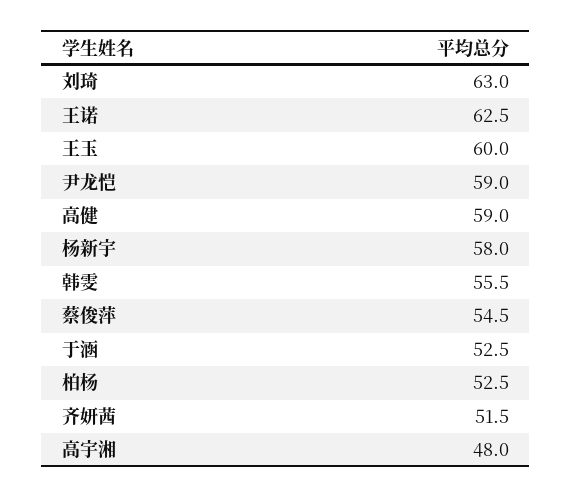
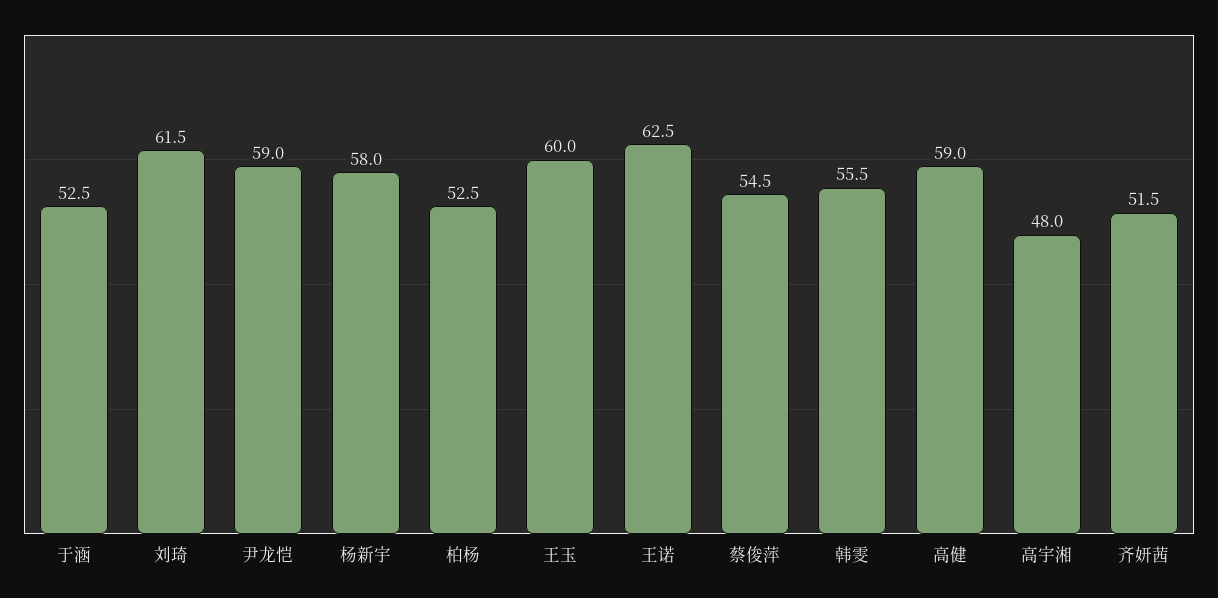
  {
-   "刘琦": 63,
+   "刘琦": 61.5,
    "王诺": 62.5,
    "王玉": 60,
    "尹龙恺": 59,
    "高健": 59,
    "杨新宇": 58,
    "韩雯": 55.5,
    "蔡俊萍": 54.5,
    "于涵": 52.5,
    "柏杨": 52.5,
    "齐妍茜": 51.5,
    "高宇湘": 48
  }

